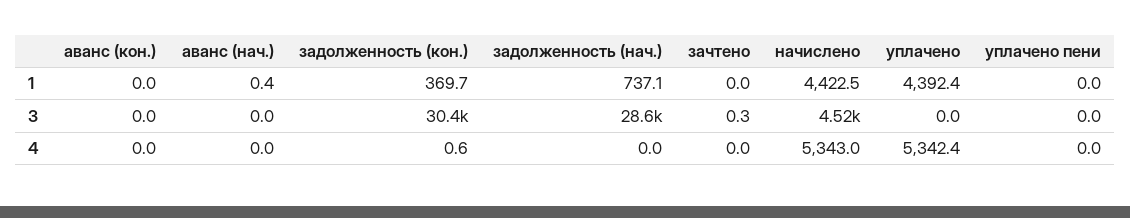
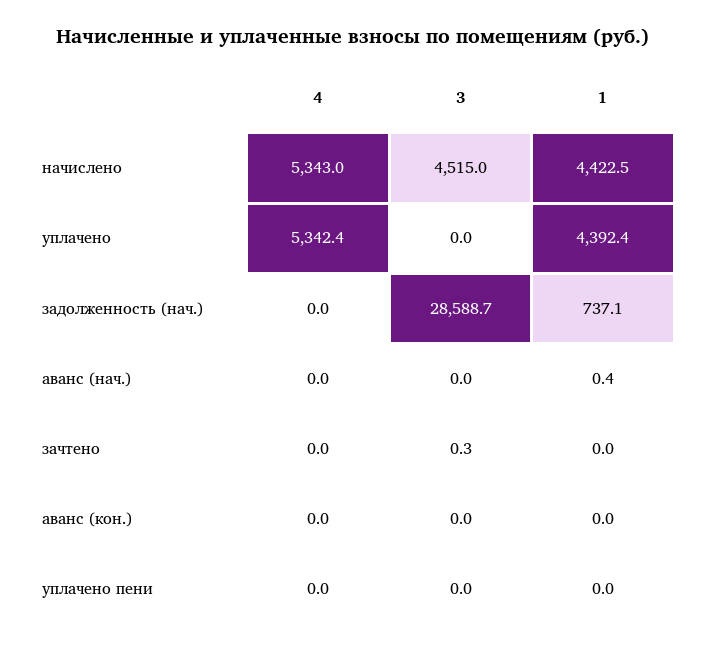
  {
    "аванс (кон.)": {
      "1": 0,
      "3": 0,
      "4": 0
    },
    "аванс (нач.)": {
      "1": 0.4,
      "3": 0,
      "4": 0
    },
-   "задолженность (кон.)": {
-     "1": 369.7,
-     "3": 30400,
-     "4": 0.6
-   },
    "задолженность (нач.)": {
      "1": 737.1,
      "3": 28588.7,
      "4": 0
    },
    "зачтено": {
      "1": 0,
      "3": 0.3,
      "4": 0
    },
    "начислено": {
      "1": 4422.5,
      "3": 4515,
      "4": 5343
    },
    "уплачено": {
      "1": 4392.4,
      "3": 0,
      "4": 5342.4
    },
    "уплачено пени": {
      "1": 0,
      "3": 0,
      "4": 0
    }
  }

